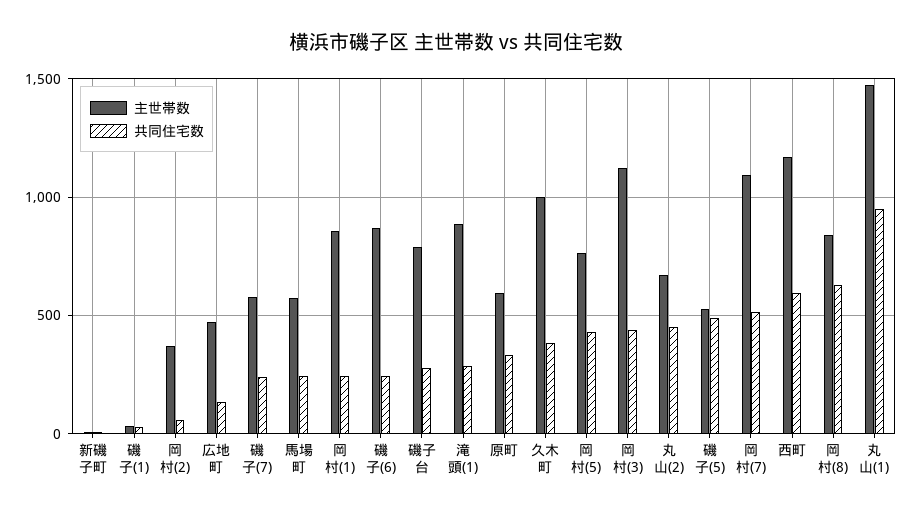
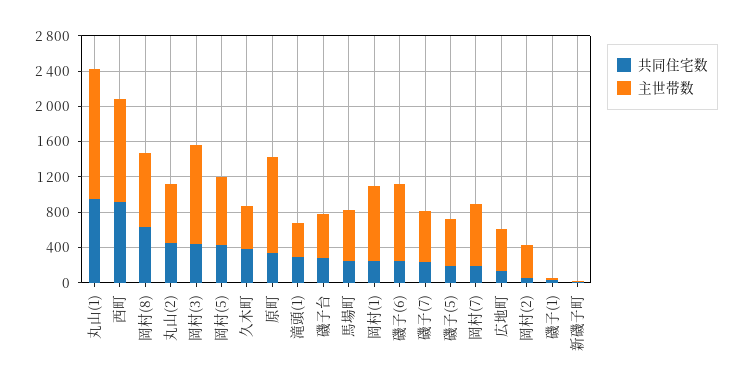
  {
    "主世帯数": {
      "新磯子町": 0,
      "磯子(1)": 50,
      "岡村(2)": 350,
      "広地町": 450,
      "磯子(7)": 600,
      "馬場町": 600,
      "岡村(1)": 850,
      "磯子(6)": 850,
-     "磯子台": 800,
+     "磯子台": 500,
-     "滝頭(1)": 900,
+     "滝頭(1)": 400,
-     "原町": 600,
+     "原町": 1100,
-     "久木町": 1000,
+     "久木町": 500,
      "岡村(5)": 750,
      "岡村(3)": 1100,
      "丸山(2)": 650,
      "磯子(5)": 550,
-     "岡村(7)": 1100,
+     "岡村(7)": 700,
      "西町": 1150,
      "岡村(8)": 850,
      "丸山(1)": 1450
    },
    "共同住宅数": {
      "新磯子町": 0,
      "磯子(1)": 50,
      "岡村(2)": 50,
      "広地町": 150,
      "磯子(7)": 250,
      "馬場町": 250,
      "岡村(1)": 250,
      "磯子(6)": 250,
      "磯子台": 300,
      "滝頭(1)": 300,
      "原町": 350,
      "久木町": 400,
      "岡村(5)": 450,
      "岡村(3)": 450,
      "丸山(2)": 450,
-     "磯子(5)": 500,
+     "磯子(5)": 200,
-     "岡村(7)": 500,
+     "岡村(7)": 200,
-     "西町": 600,
+     "西町": 900,
      "岡村(8)": 650,
      "丸山(1)": 950
    }
  }

